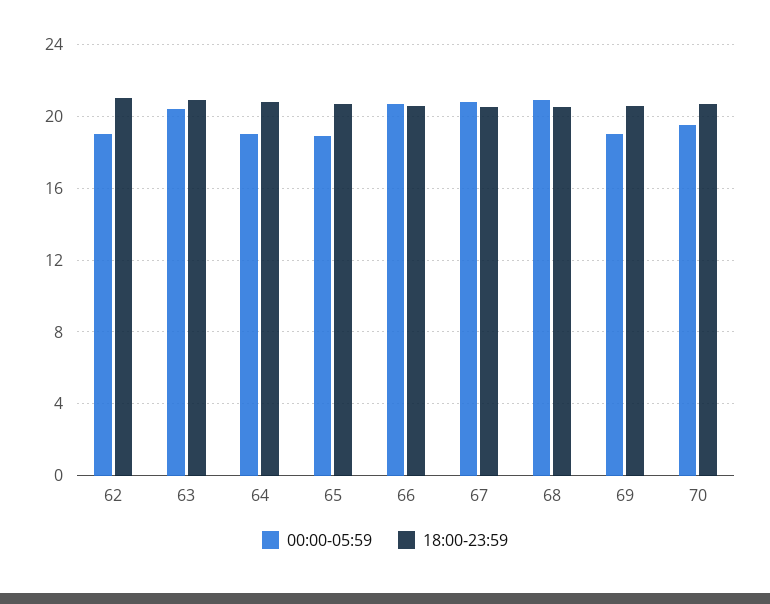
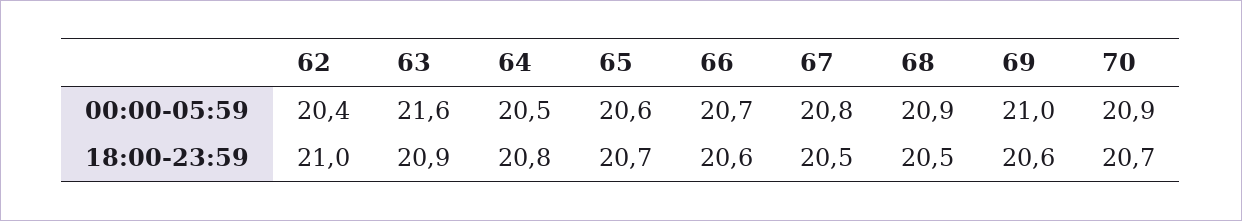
  {
    "00:00-05:59": {
-     "62": 19,
+     "62": 20.4,
-     "63": 20.5,
+     "63": 21.6,
-     "64": 19,
+     "64": 20.5,
-     "65": 19,
+     "65": 20.6,
      "66": 20.7,
      "67": 20.8,
      "68": 20.9,
-     "69": 19,
+     "69": 21,
-     "70": 19.5
+     "70": 20.9
    },
    "18:00-23:59": {
      "62": 21,
      "63": 20.9,
      "64": 20.8,
      "65": 20.7,
      "66": 20.6,
      "67": 20.5,
      "68": 20.5,
      "69": 20.6,
      "70": 20.7
    }
  }

